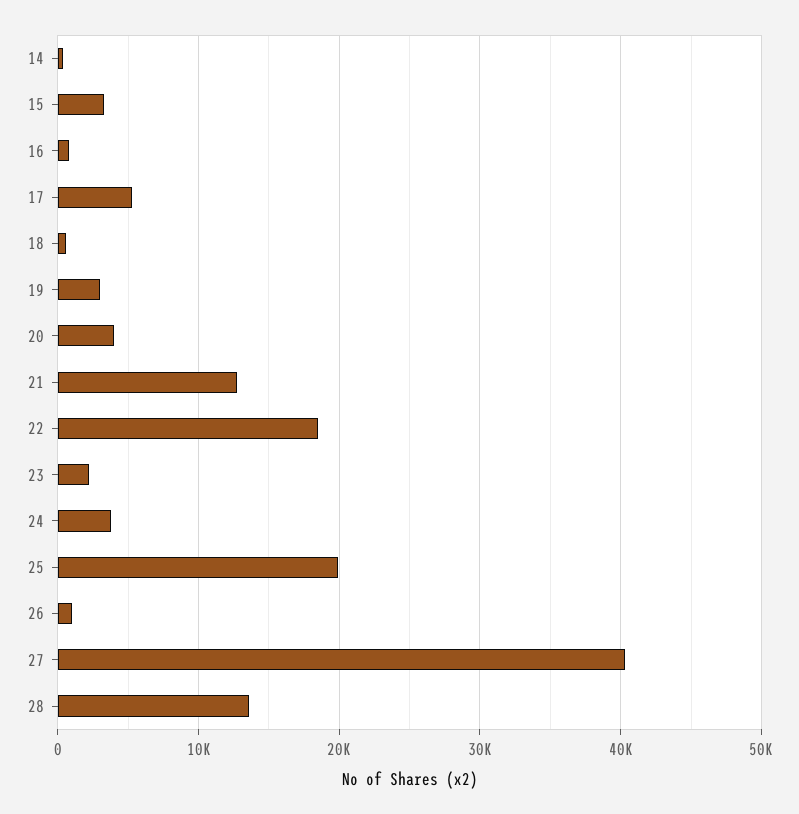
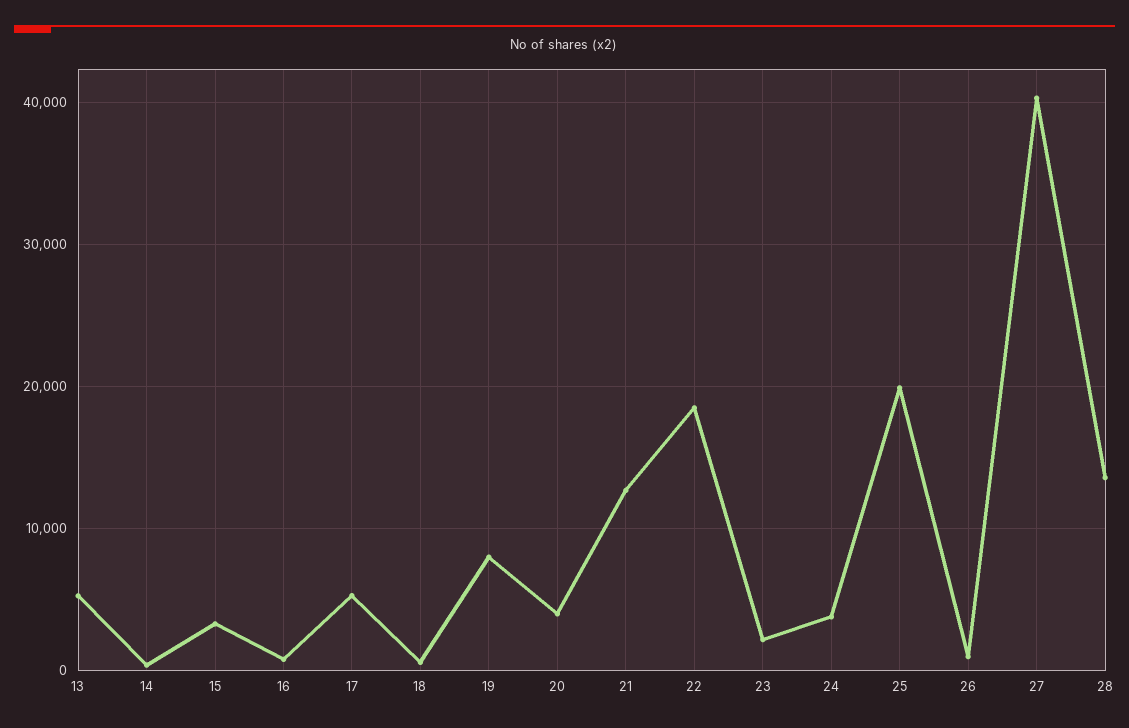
  {
    "14": 0,
    "15": 3000,
    "16": 1000,
    "17": 5000,
    "18": 1000,
-   "19": 3000,
+   "19": 8000,
    "20": 4000,
    "21": 13000,
    "22": 19000,
    "23": 2000,
    "24": 4000,
    "25": 20000,
    "26": 1000,
    "27": 40000,
-   "28": 14000
+   "28": 14000,
+   "13": 5000
  }

